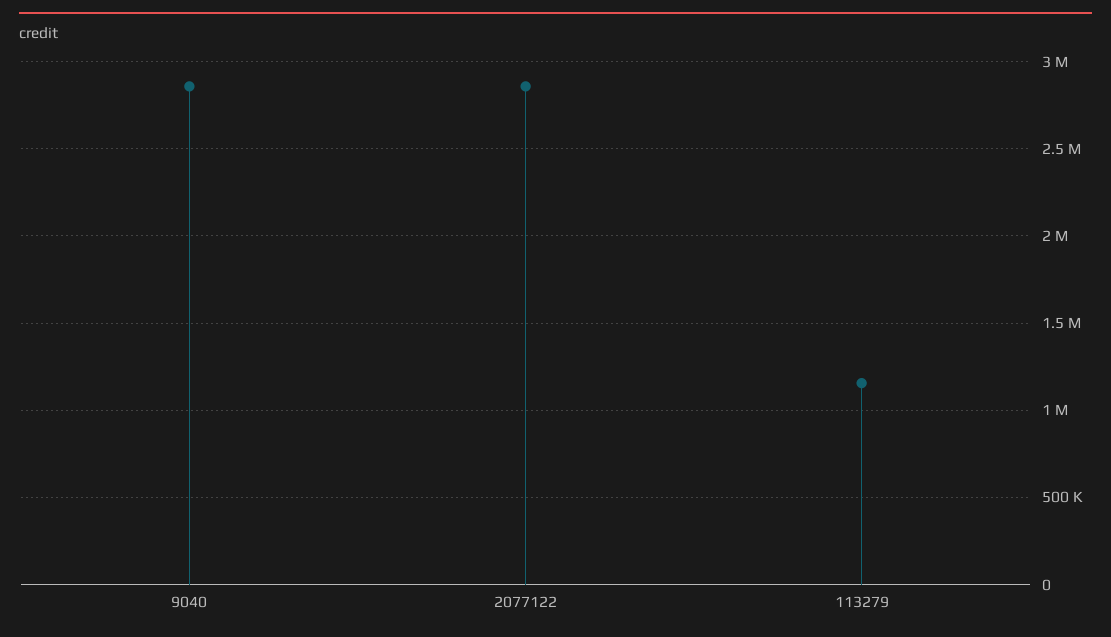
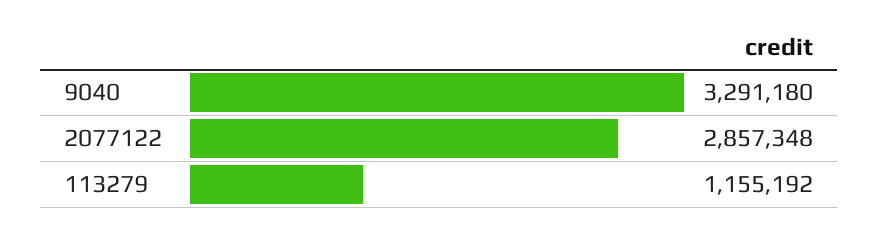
  {
-   "9040": 2850000,
+   "9040": 3291180,
    "2077122": 2857348,
    "113279": 1155192
  }

